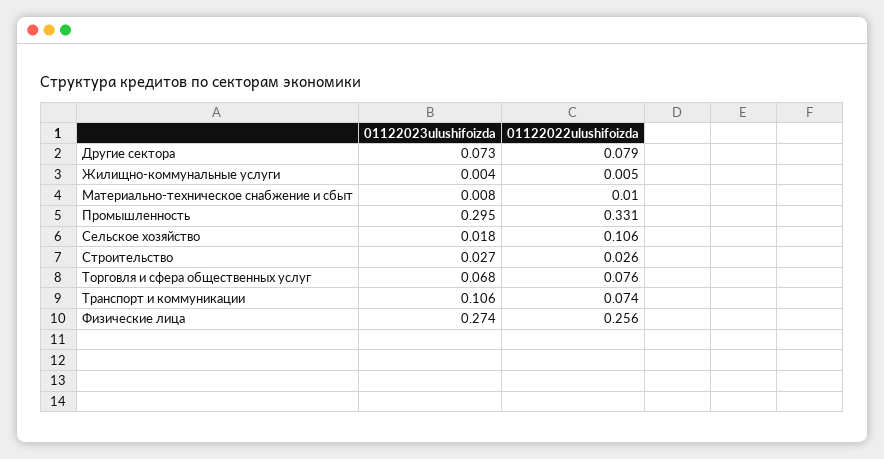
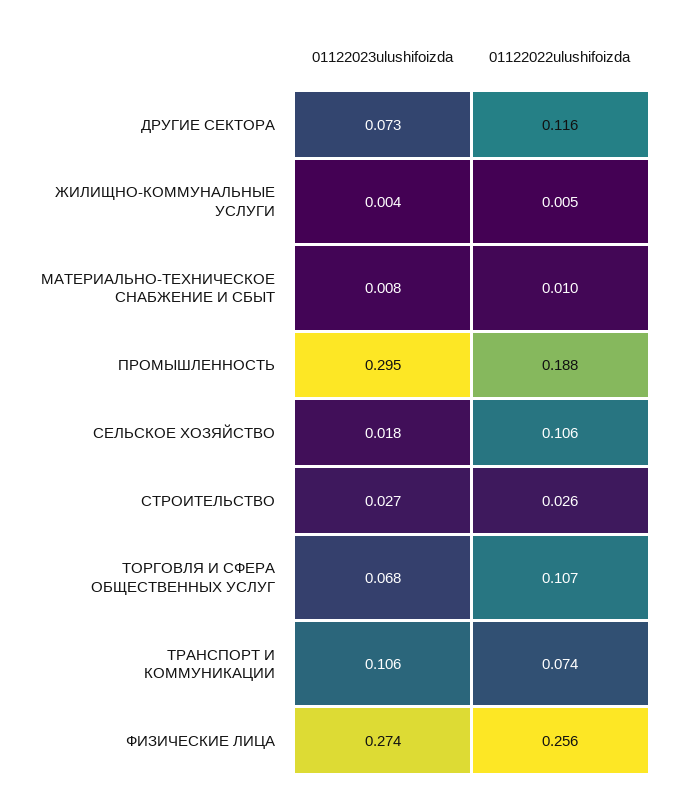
  {
    "01122023ulushifoizda": {
      "Другие сектора": 0.073,
      "Жилищно-коммунальные услуги": 0.004,
      "Материально-техническое снабжение и сбыт": 0.008,
      "Промышленность": 0.295,
      "Сельское хозяйство": 0.018,
      "Строительство": 0.027,
      "Торговля и сфера общественных услуг": 0.068,
      "Транспорт и коммуникации": 0.106,
      "Физические лица": 0.274
    },
    "01122022ulushifoizda": {
-     "Другие сектора": 0.079,
+     "Другие сектора": 0.116,
      "Жилищно-коммунальные услуги": 0.005,
      "Материально-техническое снабжение и сбыт": 0.01,
-     "Промышленность": 0.331,
+     "Промышленность": 0.188,
      "Сельское хозяйство": 0.106,
      "Строительство": 0.026,
-     "Торговля и сфера общественных услуг": 0.076,
+     "Торговля и сфера общественных услуг": 0.107,
      "Транспорт и коммуникации": 0.074,
      "Физические лица": 0.256
    }
  }

